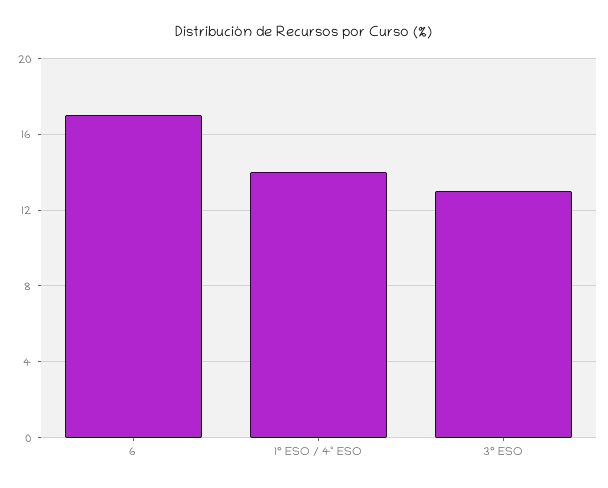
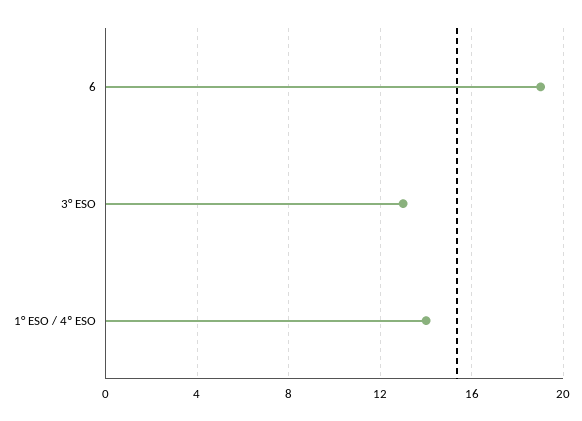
  {
-   "6": 17,
+   "6": 19,
    "1° ESO / 4º ESO": 14,
    "3° ESO": 13
  }

